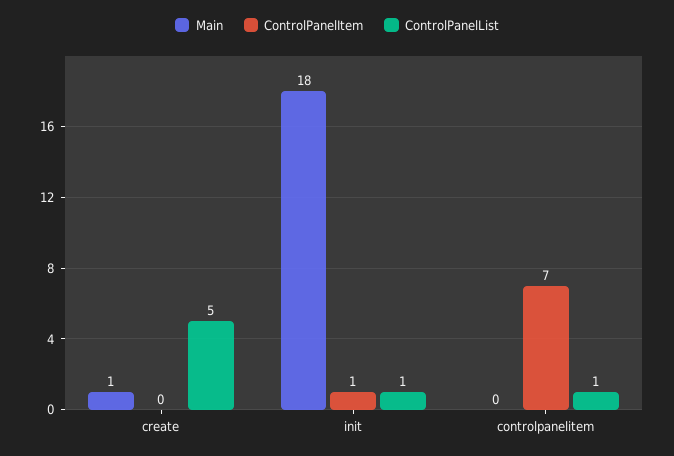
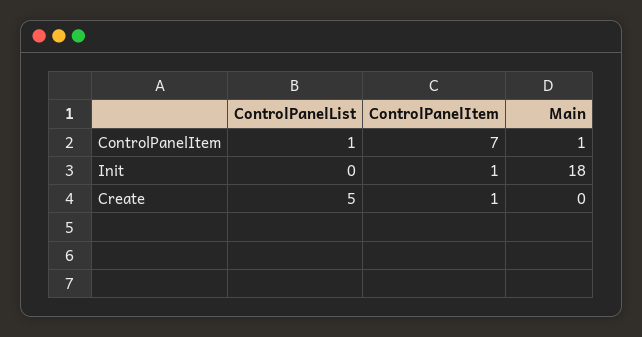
  {
    "Main": {
-     "create": 1,
+     "create": 0,
      "init": 18,
-     "controlpanelitem": 0
+     "controlpanelitem": 1
    },
    "ControlPanelItem": {
-     "create": 0,
+     "create": 1,
      "init": 1,
      "controlpanelitem": 7
    },
    "ControlPanelList": {
      "create": 5,
-     "init": 1,
+     "init": 0,
      "controlpanelitem": 1
    }
  }

